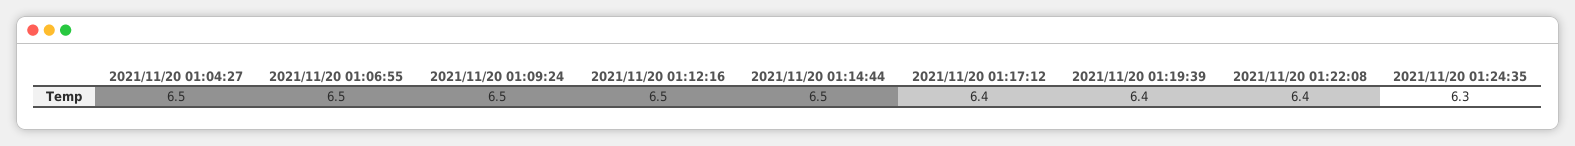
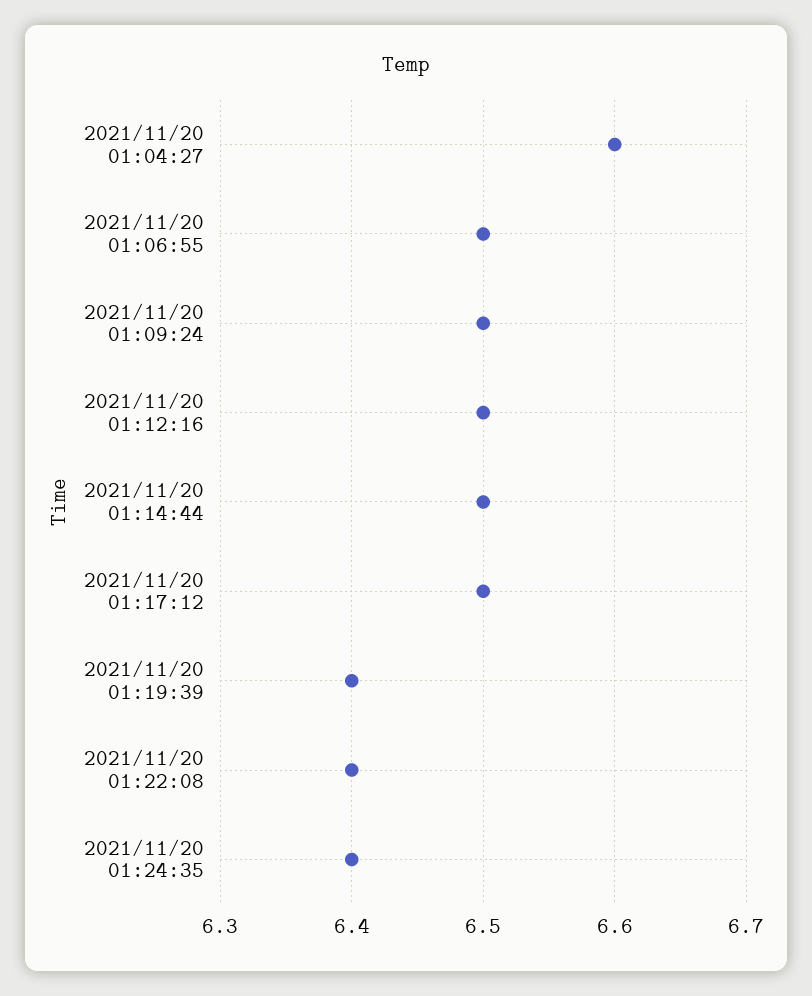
  {
-   "2021/11/20 01:04:27": 6.5,
+   "2021/11/20 01:04:27": 6.6,
    "2021/11/20 01:06:55": 6.5,
    "2021/11/20 01:09:24": 6.5,
    "2021/11/20 01:12:16": 6.5,
    "2021/11/20 01:14:44": 6.5,
-   "2021/11/20 01:17:12": 6.4,
+   "2021/11/20 01:17:12": 6.5,
    "2021/11/20 01:19:39": 6.4,
    "2021/11/20 01:22:08": 6.4,
-   "2021/11/20 01:24:35": 6.3
+   "2021/11/20 01:24:35": 6.4
  }

